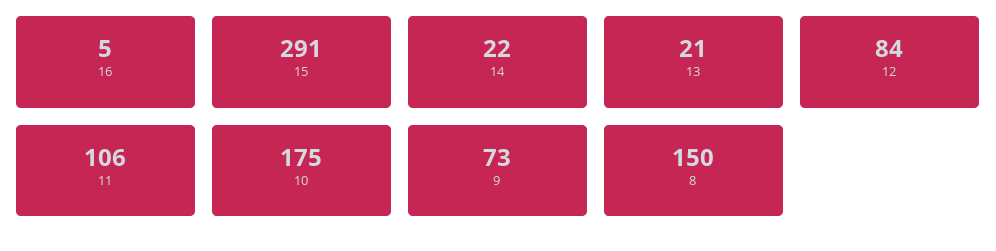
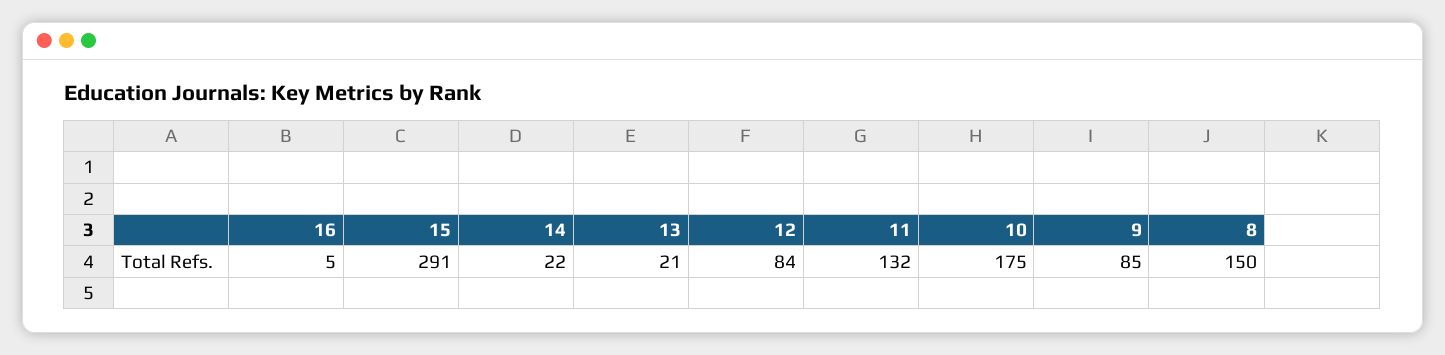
  {
    "16": 5,
    "15": 291,
    "14": 22,
    "13": 21,
    "12": 84,
-   "11": 106,
+   "11": 132,
    "10": 175,
-   "9": 73,
+   "9": 85,
    "8": 150
  }

